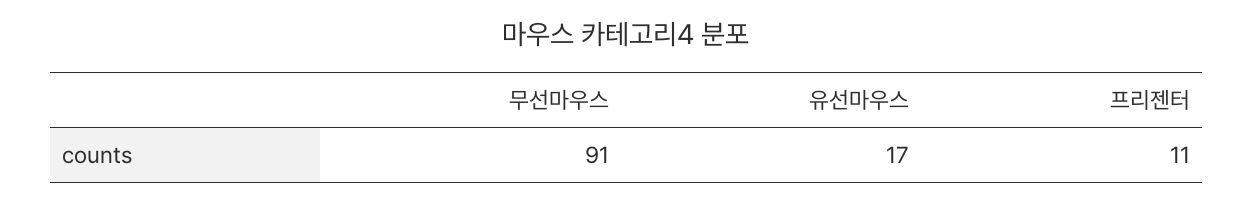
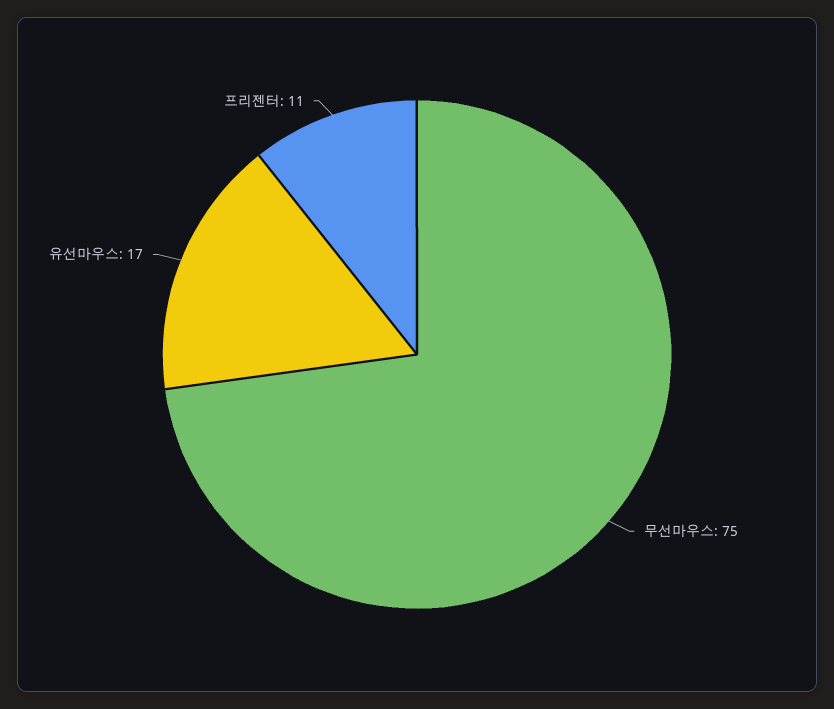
  {
-   "무선마우스": 91,
+   "무선마우스": 75,
    "유선마우스": 17,
    "프리젠터": 11
  }

